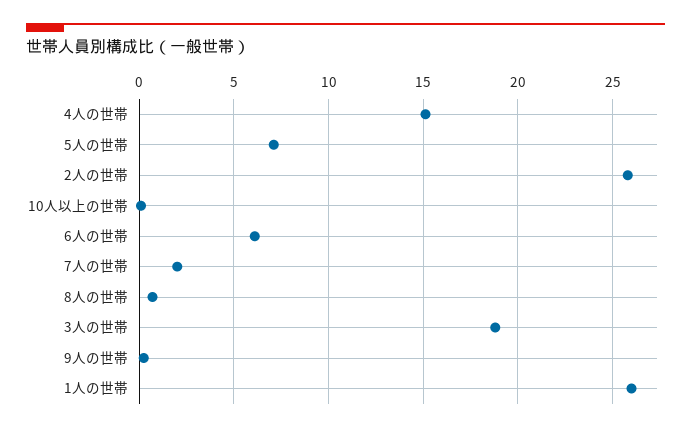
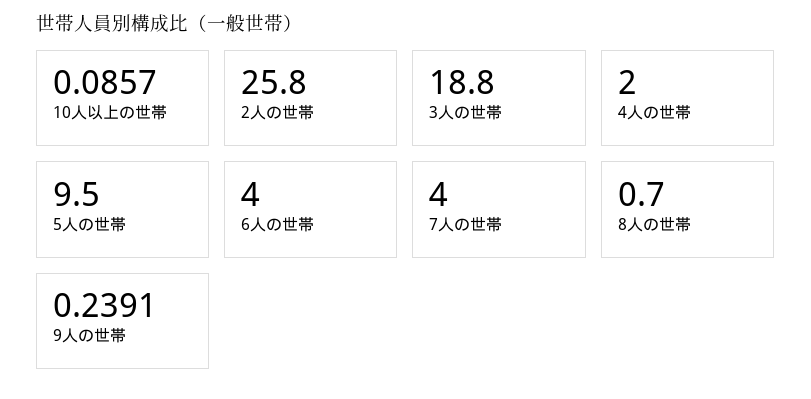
  {
-   "4人の世帯": 15,
+   "4人の世帯": 2,
-   "5人の世帯": 7,
+   "5人の世帯": 9.5,
    "2人の世帯": 25.8,
    "10人以上の世帯": 0.0857,
-   "6人の世帯": 6,
+   "6人の世帯": 4,
-   "7人の世帯": 2,
+   "7人の世帯": 4,
    "8人の世帯": 0.7,
    "3人の世帯": 18.8,
-   "9人の世帯": 0.2391,
+   "9人の世帯": 0.2391
-   "1人の世帯": 26
  }

